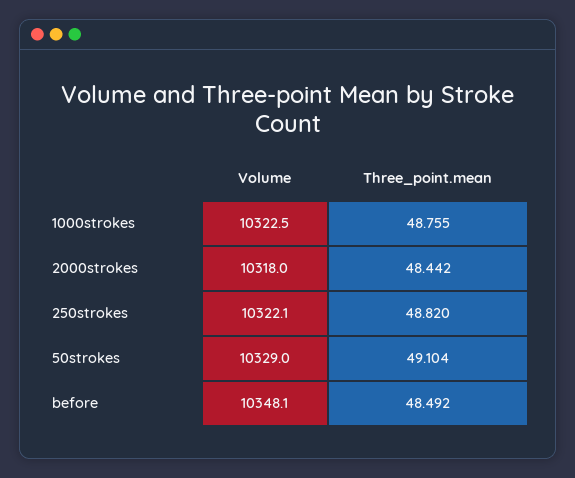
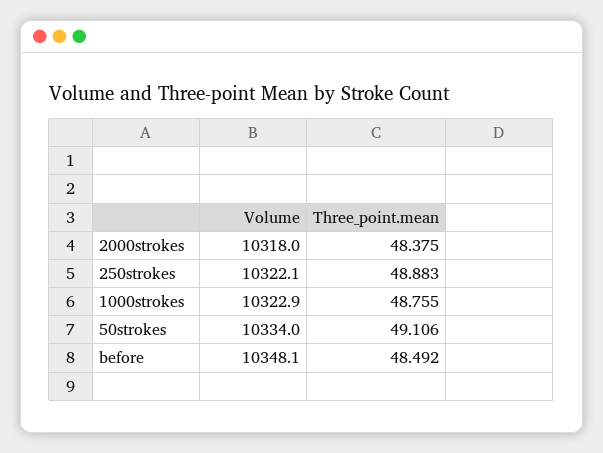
  {
    "Volume": {
-     "1000strokes": 10322.5,
+     "1000strokes": 10322.9,
      "2000strokes": 10318,
      "250strokes": 10322.1,
-     "50strokes": 10329,
+     "50strokes": 10334,
      "before": 10348.1
    },
    "Three_point.mean": {
      "1000strokes": 48.755,
-     "2000strokes": 48.442,
+     "2000strokes": 48.375,
-     "250strokes": 48.82,
+     "250strokes": 48.883,
-     "50strokes": 49.104,
+     "50strokes": 49.106,
      "before": 48.492
    }
  }

